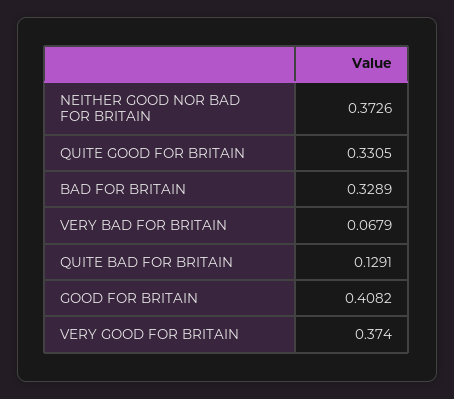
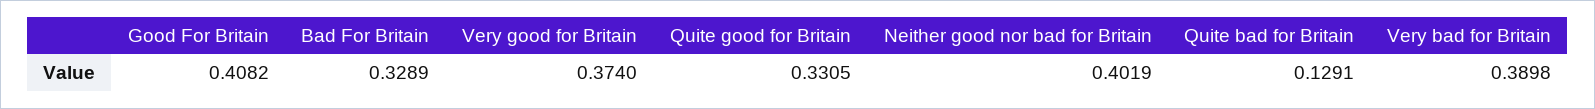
  {
-   "NEITHER GOOD NOR BAD FOR BRITAIN": 0.3726,
+   "NEITHER GOOD NOR BAD FOR BRITAIN": 0.4019,
    "QUITE GOOD FOR BRITAIN": 0.3305,
    "BAD FOR BRITAIN": 0.3289,
-   "VERY BAD FOR BRITAIN": 0.0679,
+   "VERY BAD FOR BRITAIN": 0.3898,
    "QUITE BAD FOR BRITAIN": 0.1291,
    "GOOD FOR BRITAIN": 0.4082,
    "VERY GOOD FOR BRITAIN": 0.374
  }

